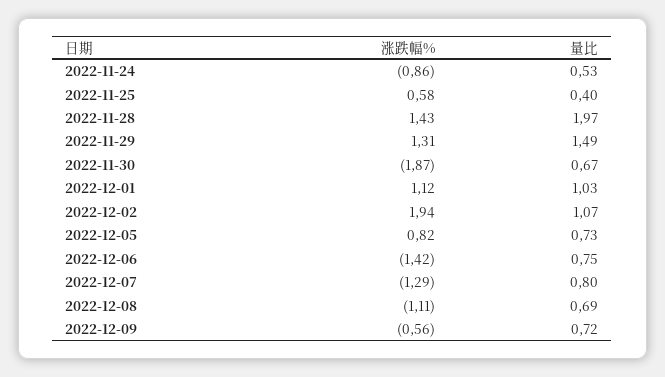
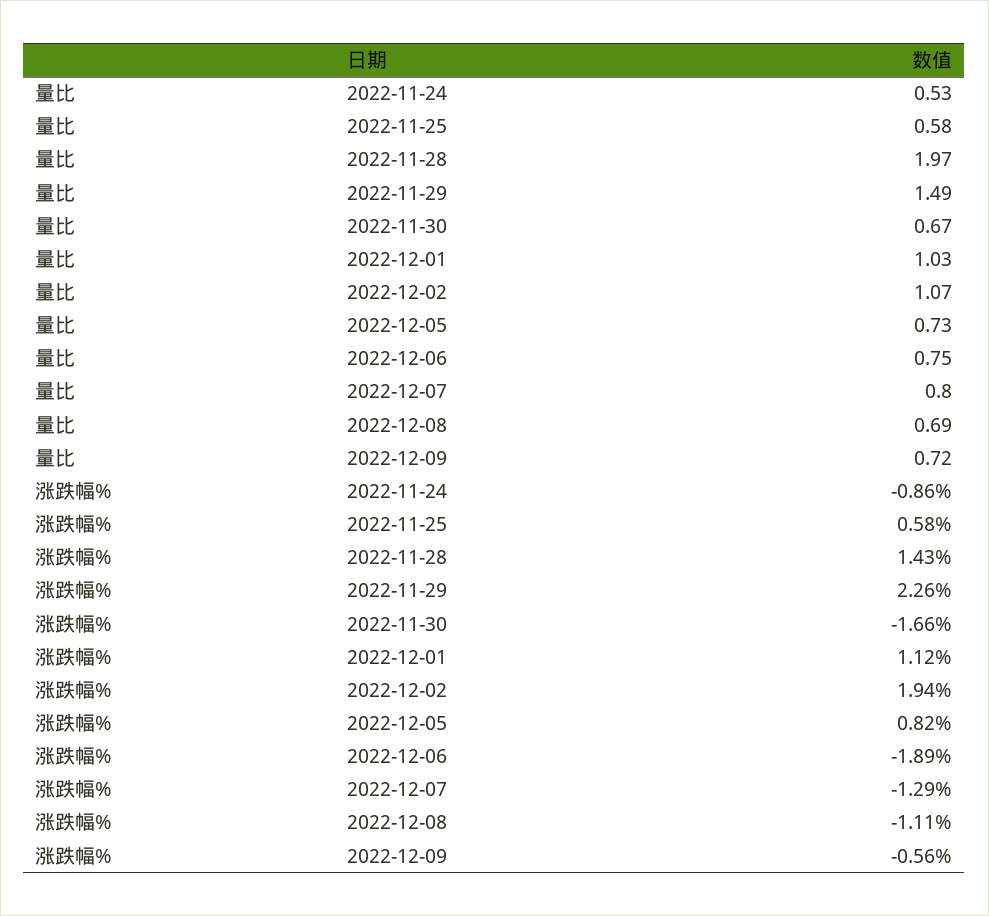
  {
    "涨跌幅%": {
      "2022-11-24": -0.86,
      "2022-11-25": 0.58,
      "2022-11-28": 1.43,
-     "2022-11-29": 1.31,
+     "2022-11-29": 2.26,
-     "2022-11-30": -1.87,
+     "2022-11-30": -1.66,
      "2022-12-01": 1.12,
      "2022-12-02": 1.94,
      "2022-12-05": 0.82,
-     "2022-12-06": -1.42,
+     "2022-12-06": -1.89,
      "2022-12-07": -1.29,
      "2022-12-08": -1.11,
      "2022-12-09": -0.56
    },
    "量比": {
      "2022-11-24": 0.53,
-     "2022-11-25": 0.4,
+     "2022-11-25": 0.58,
      "2022-11-28": 1.97,
      "2022-11-29": 1.49,
      "2022-11-30": 0.67,
      "2022-12-01": 1.03,
      "2022-12-02": 1.07,
      "2022-12-05": 0.73,
      "2022-12-06": 0.75,
      "2022-12-07": 0.8,
      "2022-12-08": 0.69,
      "2022-12-09": 0.72
    }
  }

